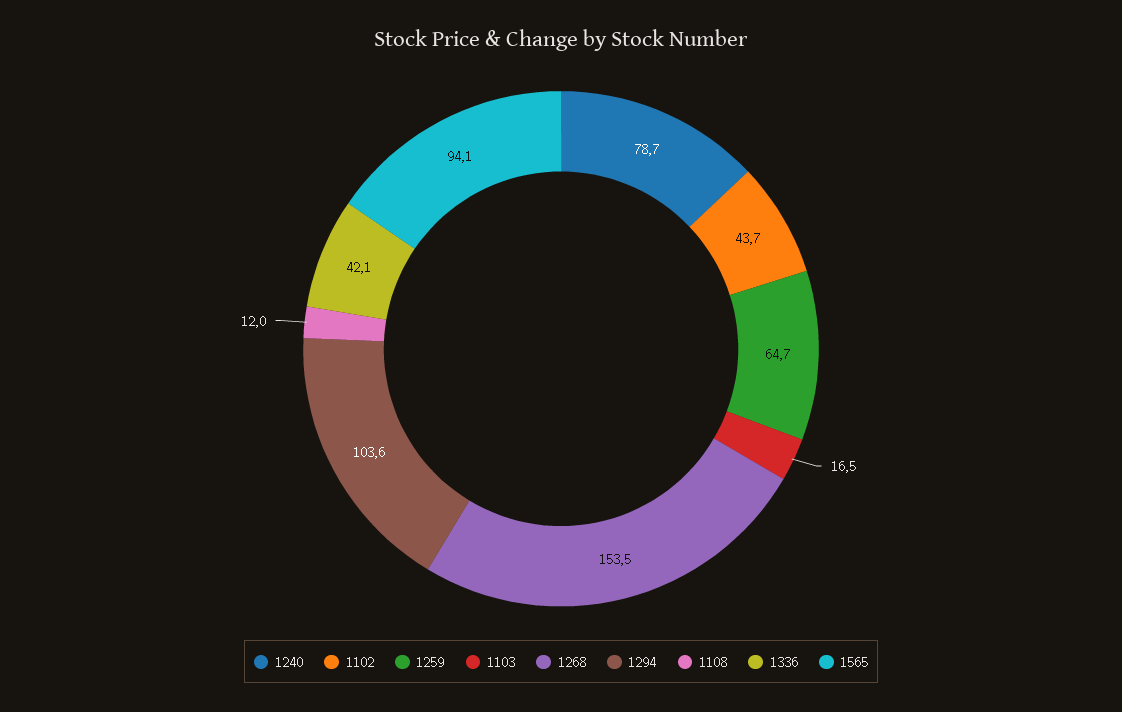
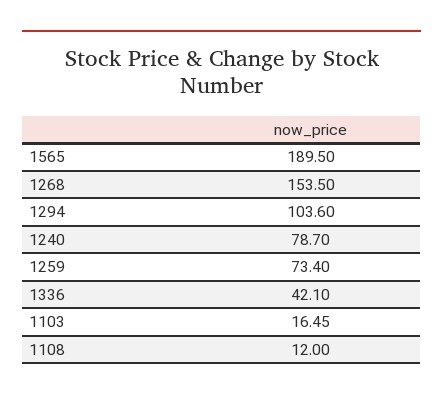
  {
    "1240": 78.7,
-   "1102": 43.7,
-   "1259": 64.7,
+   "1259": 73.4,
    "1103": 16.45,
    "1268": 153.5,
    "1294": 103.6,
    "1108": 12,
    "1336": 42.1,
-   "1565": 94.1
+   "1565": 189.5
  }

